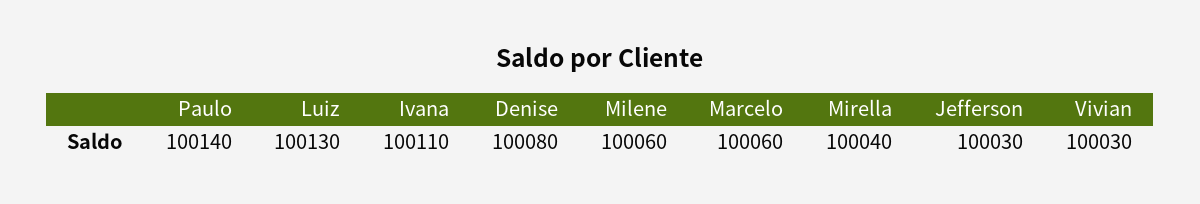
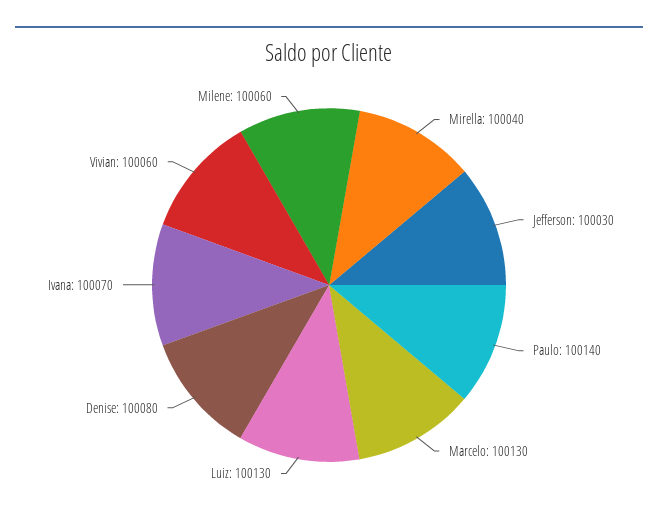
  {
    "Paulo": 100140,
    "Luiz": 100130,
-   "Ivana": 100110,
+   "Ivana": 100070,
    "Denise": 100080,
    "Milene": 100060,
-   "Marcelo": 100060,
+   "Marcelo": 100130,
    "Mirella": 100040,
    "Jefferson": 100030,
-   "Vivian": 100030
+   "Vivian": 100060
  }

